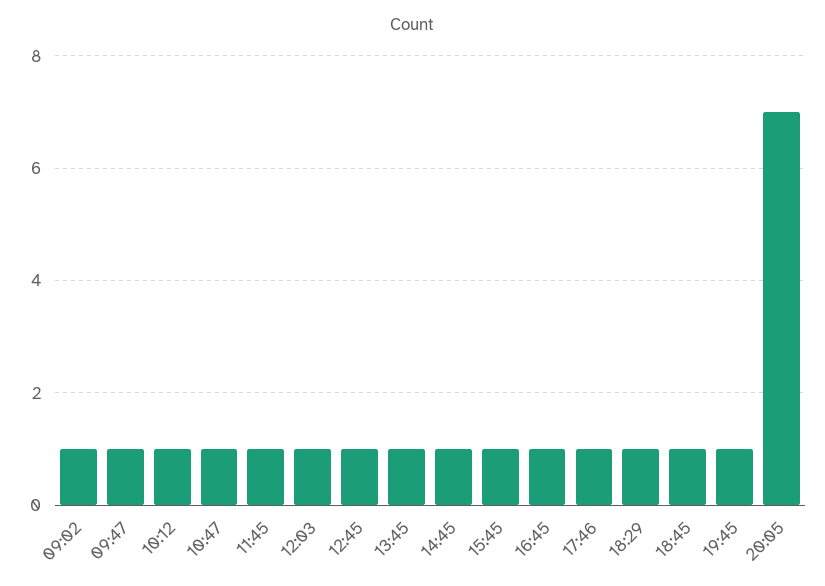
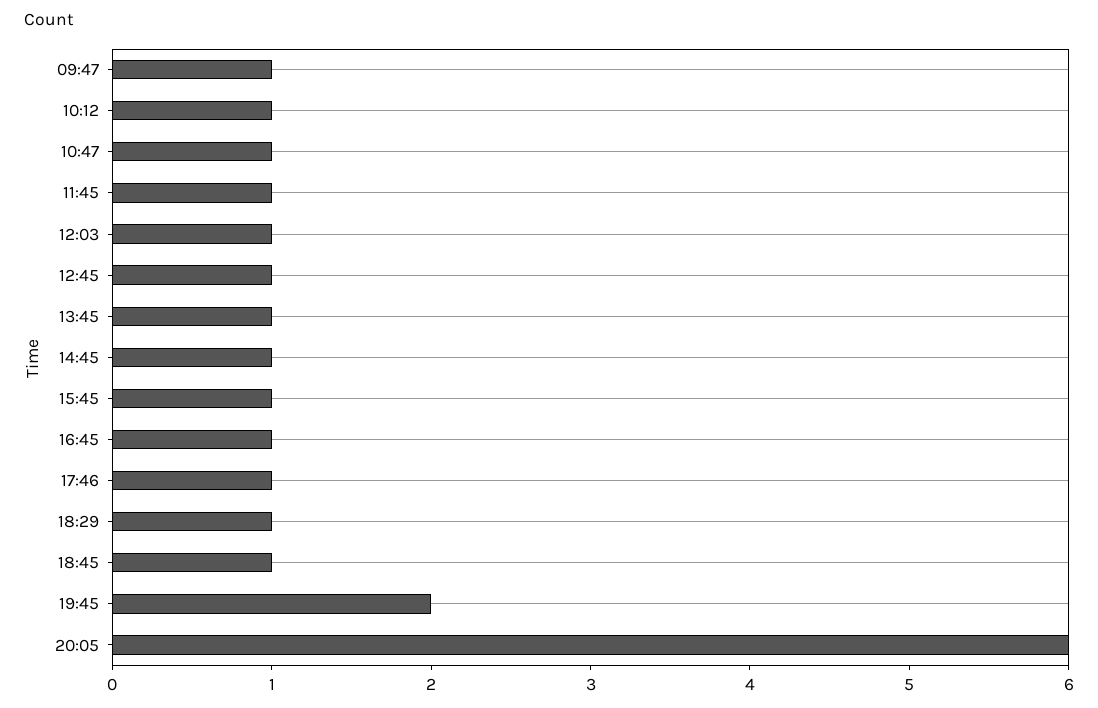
  {
-   "09:02": 1,
    "09:47": 1,
    "10:12": 1,
    "10:47": 1,
    "11:45": 1,
    "12:03": 1,
    "12:45": 1,
    "13:45": 1,
    "14:45": 1,
    "15:45": 1,
    "16:45": 1,
    "17:46": 1,
    "18:29": 1,
    "18:45": 1,
-   "19:45": 1,
+   "19:45": 2,
-   "20:05": 7
+   "20:05": 6
  }

